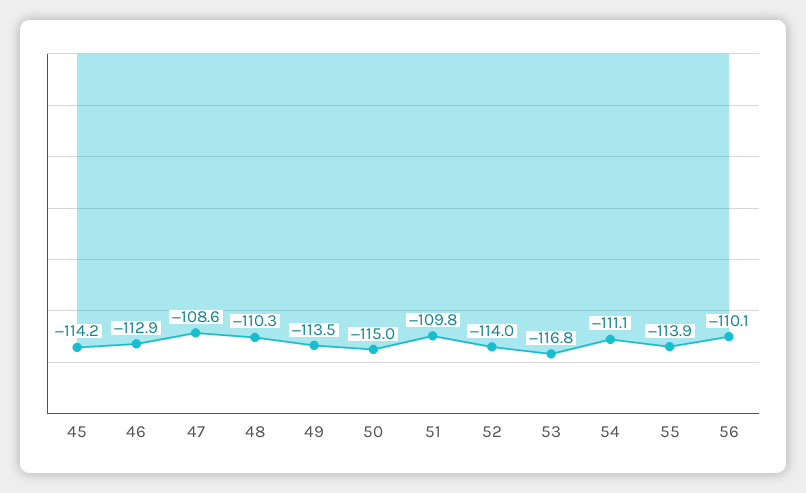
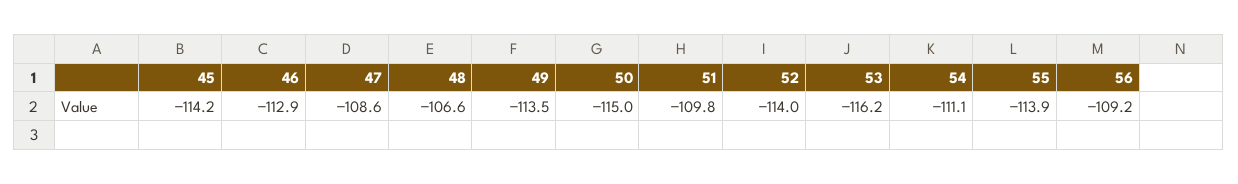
  {
    "45": -114.2,
    "46": -112.9,
    "47": -108.6,
-   "48": -110.3,
+   "48": -106.6,
    "49": -113.5,
    "50": -115,
    "51": -109.8,
    "52": -114,
-   "53": -116.8,
+   "53": -116.2,
    "54": -111.1,
    "55": -113.9,
-   "56": -110.1
+   "56": -109.2
  }

